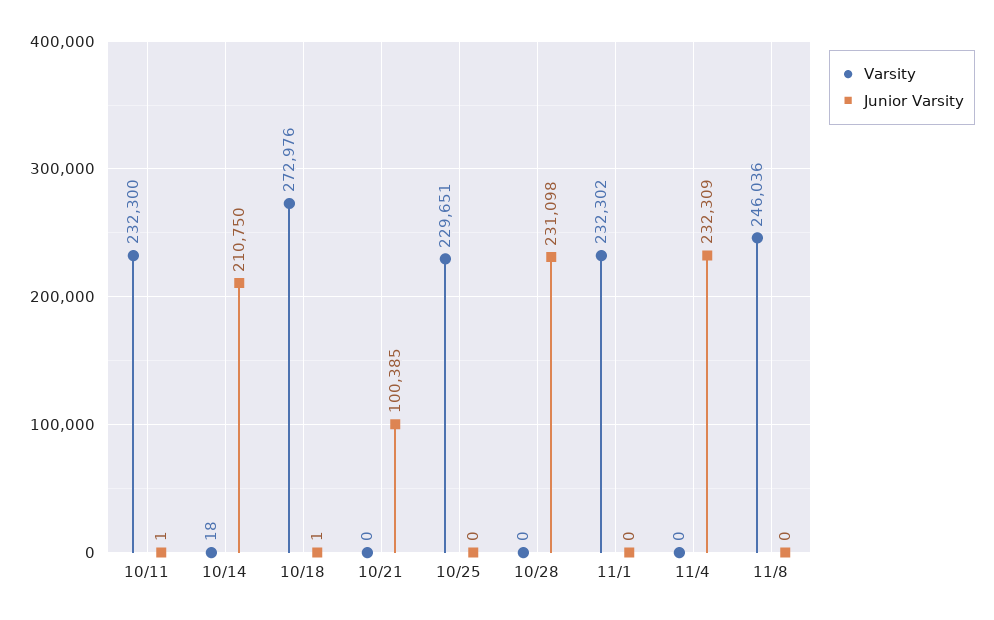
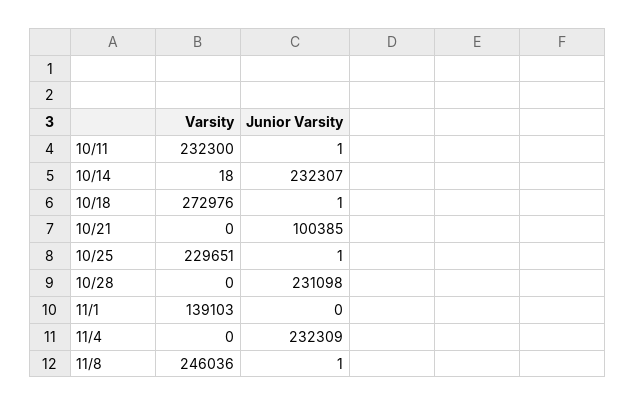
  {
    "Varsity": {
      "10/11": 232300,
      "10/14": 18,
      "10/18": 272976,
      "10/21": 0,
      "10/25": 229651,
      "10/28": 0,
-     "11/1": 232302,
+     "11/1": 139103,
      "11/4": 0,
      "11/8": 246036
    },
    "Junior Varsity": {
      "10/11": 1,
-     "10/14": 210750,
+     "10/14": 232307,
      "10/18": 1,
      "10/21": 100385,
-     "10/25": 0,
+     "10/25": 1,
      "10/28": 231098,
      "11/1": 0,
      "11/4": 232309,
-     "11/8": 0
+     "11/8": 1
    }
  }

